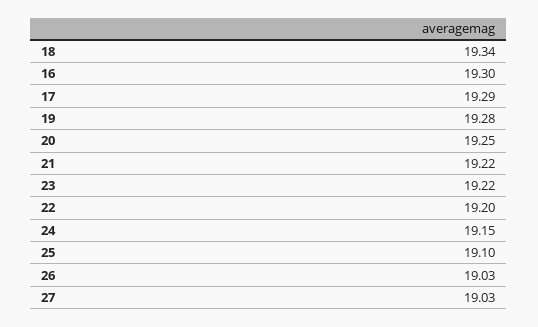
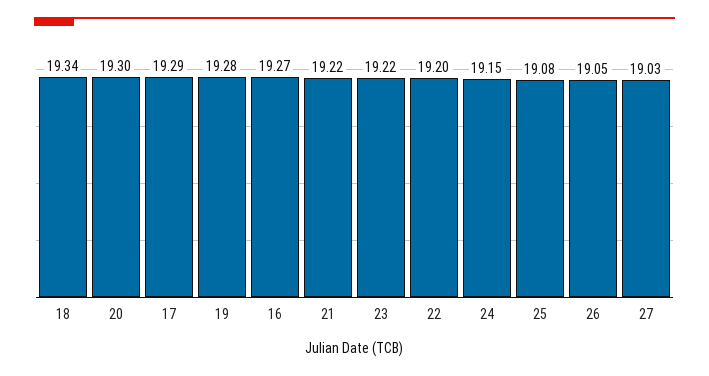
  {
    "18": 19.34,
-   "16": 19.3,
+   "16": 19.27,
    "17": 19.29,
    "19": 19.28,
-   "20": 19.25,
+   "20": 19.3,
    "21": 19.22,
    "23": 19.22,
    "22": 19.2,
    "24": 19.15,
-   "25": 19.1,
+   "25": 19.08,
-   "26": 19.03,
+   "26": 19.05,
    "27": 19.03
  }

